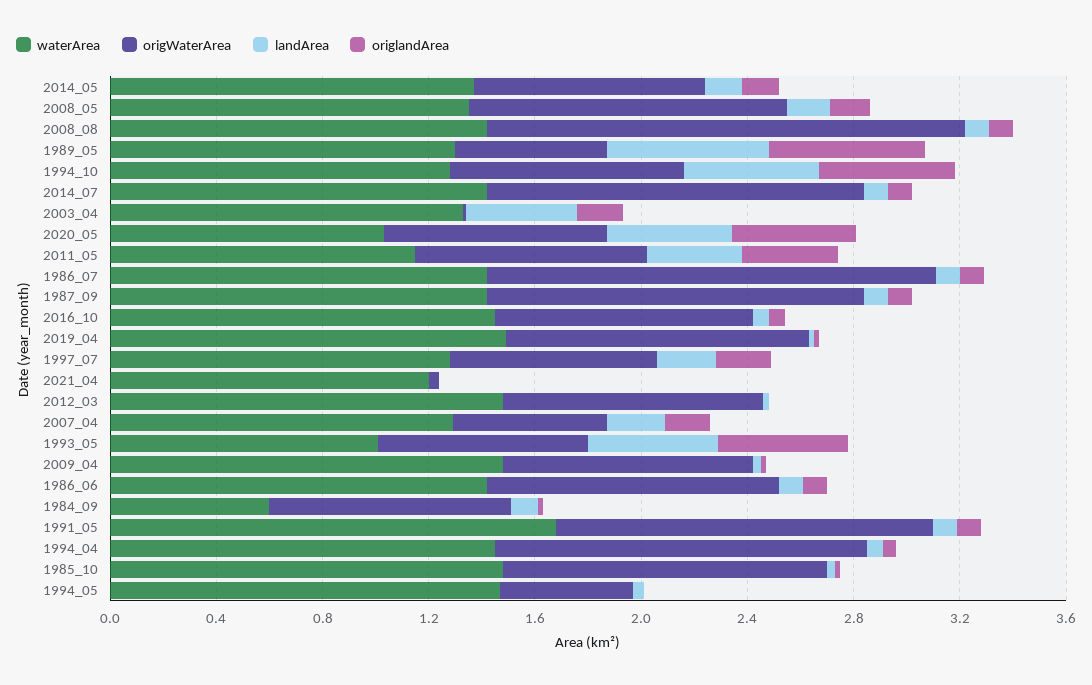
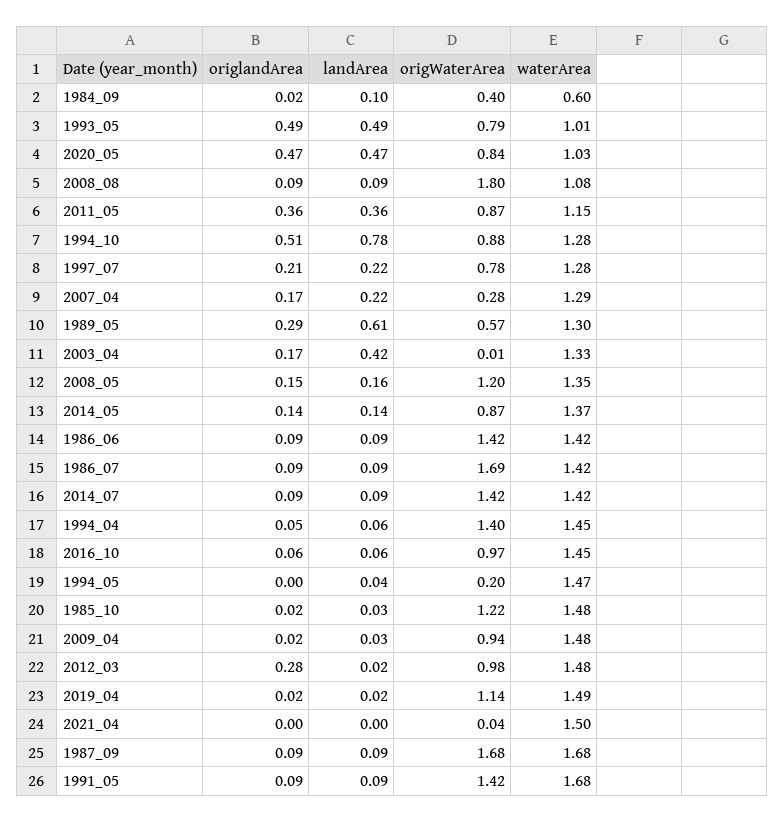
  {
    "waterArea": {
      "2014_05": 1.37,
      "2008_05": 1.35,
-     "2008_08": 1.4,
+     "2008_08": 1.08,
      "1989_05": 1.3,
      "1994_10": 1.28,
      "2014_07": 1.42,
      "2003_04": 1.33,
      "2020_05": 1.03,
      "2011_05": 1.15,
      "1986_07": 1.42,
-     "1987_09": 1.4,
+     "1987_09": 1.68,
      "2016_10": 1.45,
      "2019_04": 1.49,
      "1997_07": 1.28,
-     "2021_04": 1.2,
+     "2021_04": 1.5,
      "2012_03": 1.48,
      "2007_04": 1.29,
      "1993_05": 1.01,
      "2009_04": 1.48,
      "1986_06": 1.42,
      "1984_09": 0.6,
      "1991_05": 1.68,
      "1994_04": 1.45,
      "1985_10": 1.48,
      "1994_05": 1.47
    },
    "origWaterArea": {
      "2014_05": 0.87,
      "2008_05": 1.2,
      "2008_08": 1.8,
      "1989_05": 0.57,
      "1994_10": 0.88,
      "2014_07": 1.42,
      "2003_04": 0.01,
      "2020_05": 0.84,
      "2011_05": 0.87,
      "1986_07": 1.69,
-     "1987_09": 1.4,
+     "1987_09": 1.68,
      "2016_10": 0.97,
      "2019_04": 1.14,
      "1997_07": 0.78,
      "2021_04": 0.04,
      "2012_03": 0.98,
-     "2007_04": 0.6,
+     "2007_04": 0.28,
      "1993_05": 0.79,
      "2009_04": 0.94,
-     "1986_06": 1.1,
+     "1986_06": 1.42,
-     "1984_09": 0.9,
+     "1984_09": 0.4,
      "1991_05": 1.42,
      "1994_04": 1.4,
      "1985_10": 1.22,
-     "1994_05": 0.5
+     "1994_05": 0.2
    },
    "landArea": {
      "2014_05": 0.14,
      "2008_05": 0.16,
      "2008_08": 0.09,
      "1989_05": 0.61,
-     "1994_10": 0.5,
+     "1994_10": 0.78,
      "2014_07": 0.09,
      "2003_04": 0.42,
      "2020_05": 0.47,
      "2011_05": 0.36,
      "1986_07": 0.09,
      "1987_09": 0.09,
      "2016_10": 0.06,
      "2019_04": 0.02,
      "1997_07": 0.22,
      "2021_04": 0,
      "2012_03": 0.02,
      "2007_04": 0.22,
      "1993_05": 0.49,
      "2009_04": 0.03,
      "1986_06": 0.09,
      "1984_09": 0.1,
      "1991_05": 0.09,
      "1994_04": 0.06,
      "1985_10": 0.03,
      "1994_05": 0.04
    },
    "origlandArea": {
      "2014_05": 0.14,
      "2008_05": 0.15,
      "2008_08": 0.09,
-     "1989_05": 0.6,
+     "1989_05": 0.29,
      "1994_10": 0.51,
      "2014_07": 0.09,
      "2003_04": 0.17,
      "2020_05": 0.47,
      "2011_05": 0.36,
      "1986_07": 0.09,
      "1987_09": 0.09,
      "2016_10": 0.06,
      "2019_04": 0.02,
      "1997_07": 0.21,
      "2021_04": 0,
-     "2012_03": 0,
+     "2012_03": 0.28,
      "2007_04": 0.17,
      "1993_05": 0.49,
      "2009_04": 0.02,
      "1986_06": 0.09,
      "1984_09": 0.02,
      "1991_05": 0.09,
      "1994_04": 0.05,
      "1985_10": 0.02,
      "1994_05": 0
    }
  }

